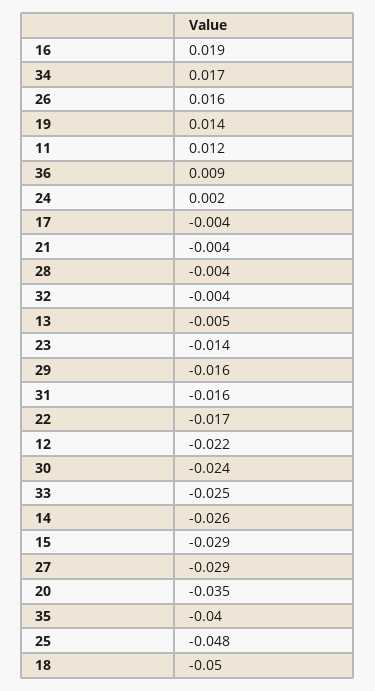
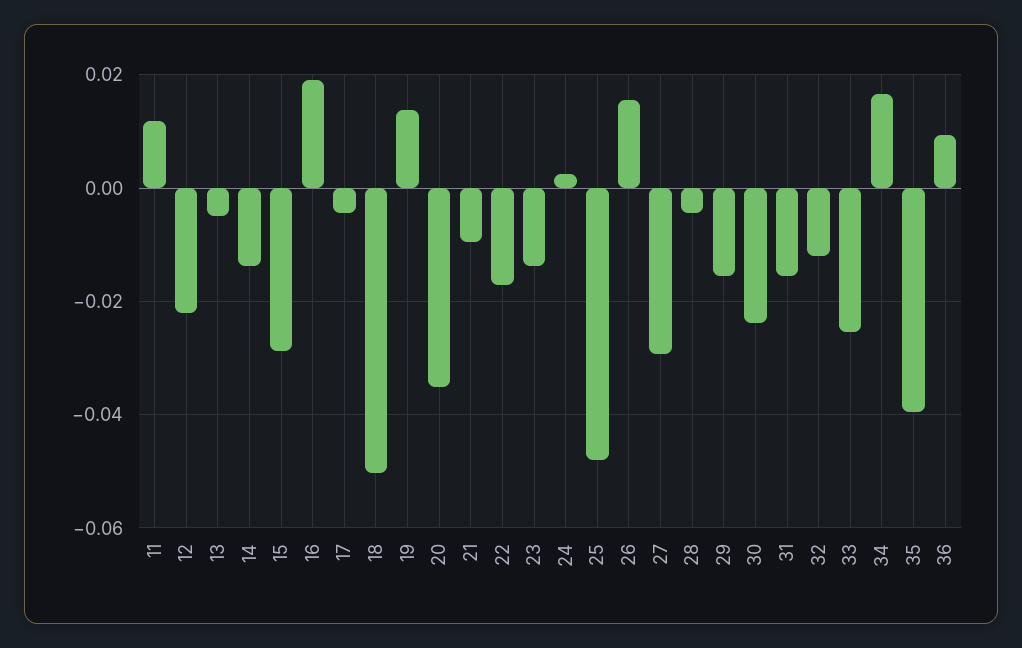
  {
    "16": 0.019,
    "34": 0.017,
    "26": 0.016,
    "19": 0.014,
    "11": 0.012,
    "36": 0.009,
    "24": 0.002,
    "17": -0.004,
-   "21": -0.004,
+   "21": -0.01,
    "28": -0.004,
-   "32": -0.004,
+   "32": -0.012,
    "13": -0.005,
    "23": -0.014,
    "29": -0.016,
    "31": -0.016,
    "22": -0.017,
    "12": -0.022,
    "30": -0.024,
    "33": -0.025,
-   "14": -0.026,
+   "14": -0.014,
    "15": -0.029,
    "27": -0.029,
    "20": -0.035,
    "35": -0.04,
    "25": -0.048,
    "18": -0.05
  }

